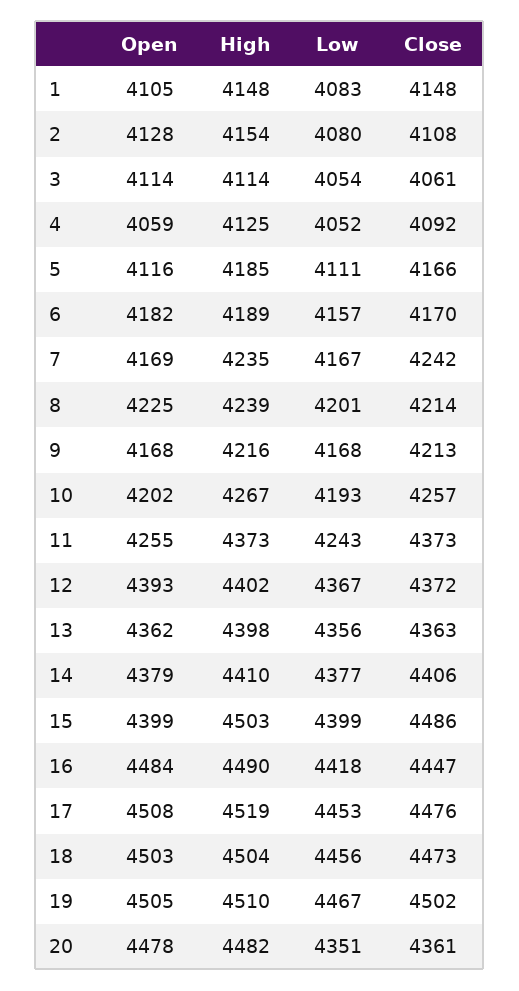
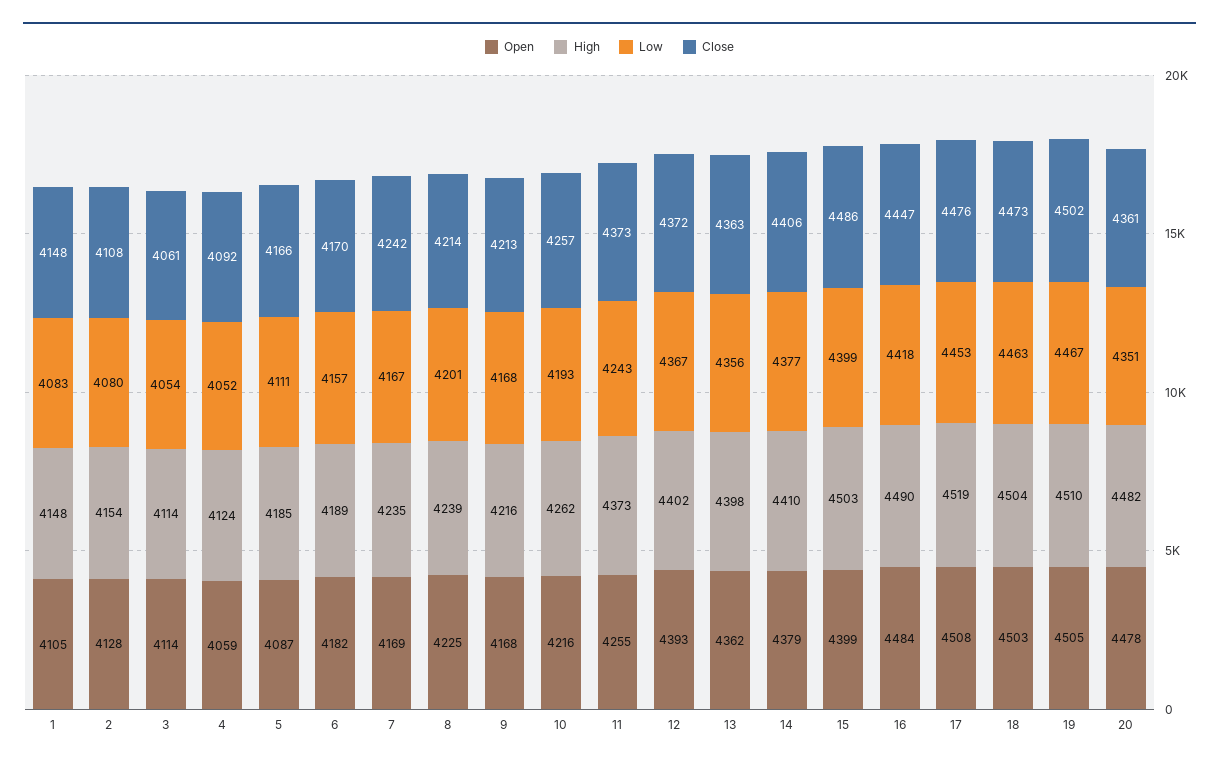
  {
    "Open": {
      "1": 4105,
      "2": 4128,
      "3": 4114,
      "4": 4059,
-     "5": 4116,
+     "5": 4087,
      "6": 4182,
      "7": 4169,
      "8": 4225,
      "9": 4168,
-     "10": 4202,
+     "10": 4216,
      "11": 4255,
      "12": 4393,
      "13": 4362,
      "14": 4379,
      "15": 4399,
      "16": 4484,
      "17": 4508,
      "18": 4503,
      "19": 4505,
      "20": 4478
    },
    "High": {
      "1": 4148,
      "2": 4154,
      "3": 4114,
-     "4": 4125,
+     "4": 4124,
      "5": 4185,
      "6": 4189,
      "7": 4235,
      "8": 4239,
      "9": 4216,
-     "10": 4267,
+     "10": 4262,
      "11": 4373,
      "12": 4402,
      "13": 4398,
      "14": 4410,
      "15": 4503,
      "16": 4490,
      "17": 4519,
      "18": 4504,
      "19": 4510,
      "20": 4482
    },
    "Low": {
      "1": 4083,
      "2": 4080,
      "3": 4054,
      "4": 4052,
      "5": 4111,
      "6": 4157,
      "7": 4167,
      "8": 4201,
      "9": 4168,
      "10": 4193,
      "11": 4243,
      "12": 4367,
      "13": 4356,
      "14": 4377,
      "15": 4399,
      "16": 4418,
      "17": 4453,
-     "18": 4456,
+     "18": 4463,
      "19": 4467,
      "20": 4351
    },
    "Close": {
      "1": 4148,
      "2": 4108,
      "3": 4061,
      "4": 4092,
      "5": 4166,
      "6": 4170,
      "7": 4242,
      "8": 4214,
      "9": 4213,
      "10": 4257,
      "11": 4373,
      "12": 4372,
      "13": 4363,
      "14": 4406,
      "15": 4486,
      "16": 4447,
      "17": 4476,
      "18": 4473,
      "19": 4502,
      "20": 4361
    }
  }

